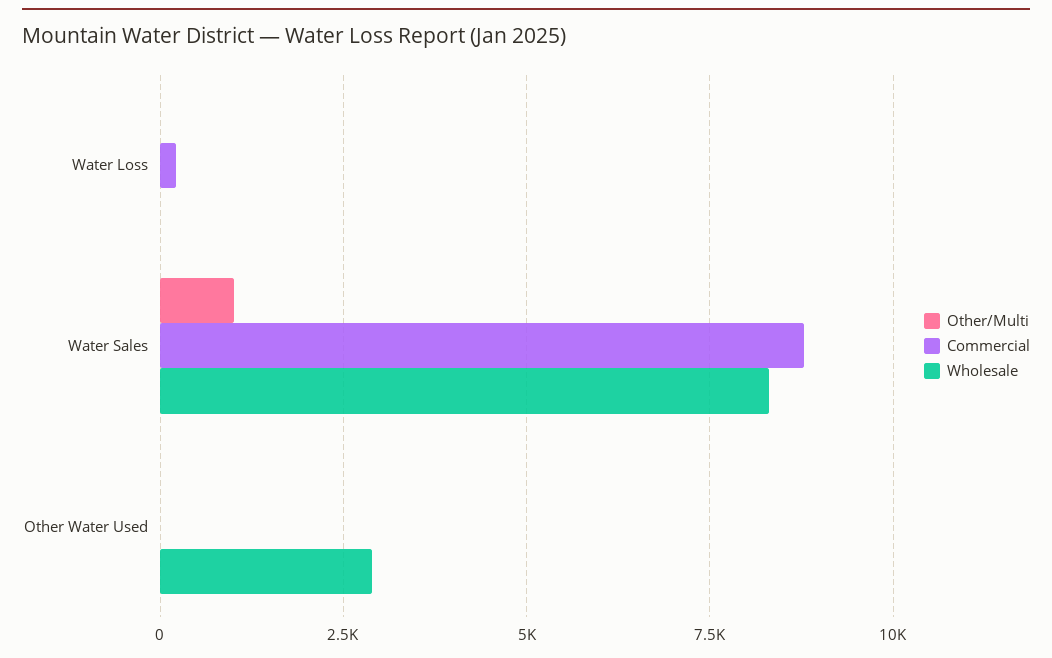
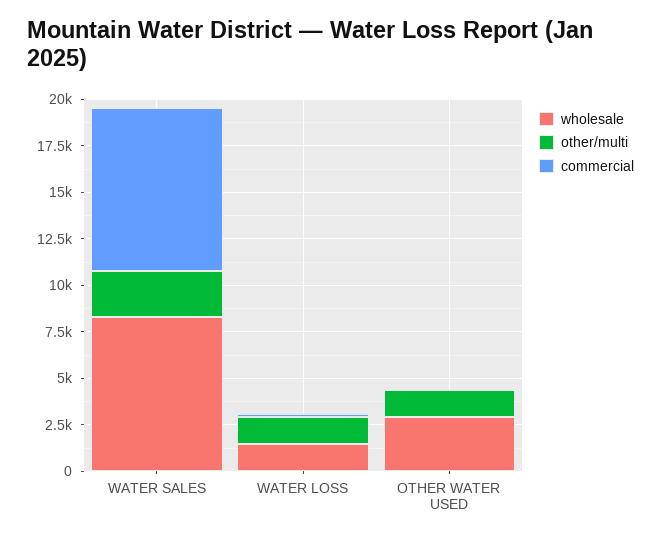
  {
    "Other/Multi": {
-     "Water Loss": 0,
+     "Water Loss": 1500,
-     "Water Sales": 1000,
+     "Water Sales": 2500,
-     "Other Water Used": 0
+     "Other Water Used": 1500
    },
    "Commercial": {
      "Water Loss": 250,
      "Water Sales": 8750,
      "Other Water Used": 0
    },
    "Wholesale": {
-     "Water Loss": 0,
+     "Water Loss": 1500,
      "Water Sales": 8250,
      "Other Water Used": 3000
    }
  }

